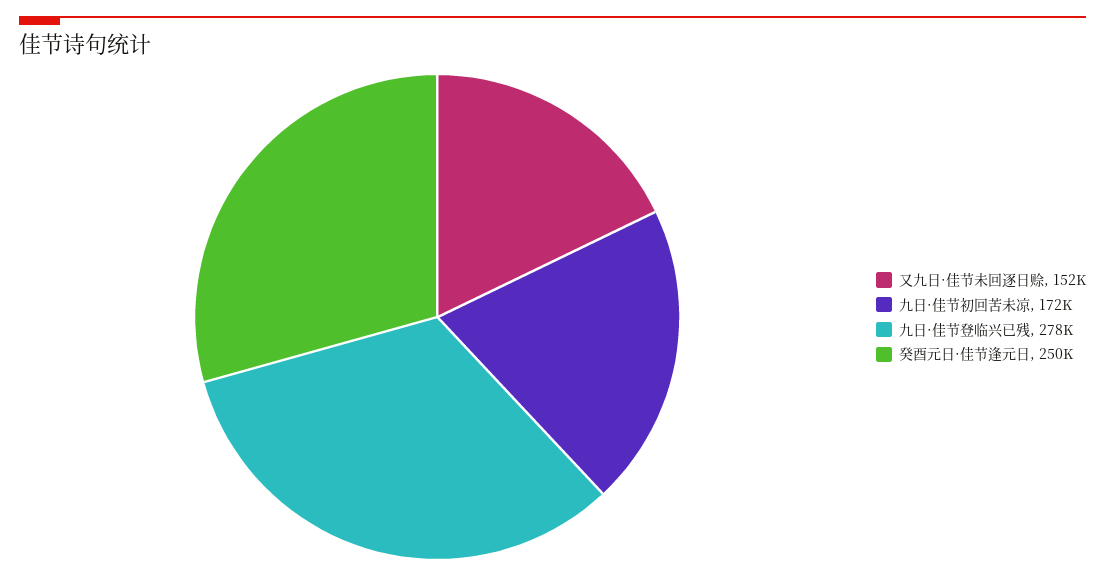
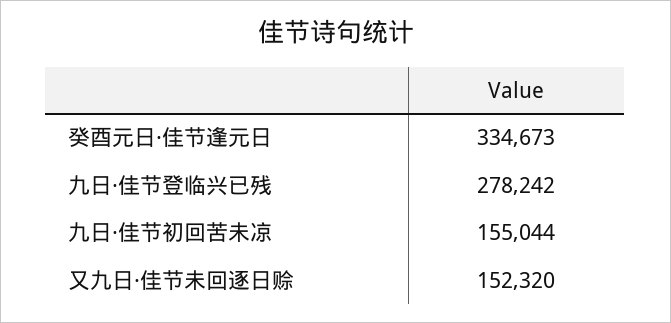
  {
    "又九日·佳节未回逐日赊": 152320,
-   "九日·佳节初回苦未凉": 172000,
+   "九日·佳节初回苦未凉": 155044,
    "九日·佳节登临兴已残": 278242,
-   "癸酉元日·佳节逢元日": 250000
+   "癸酉元日·佳节逢元日": 334673
  }

